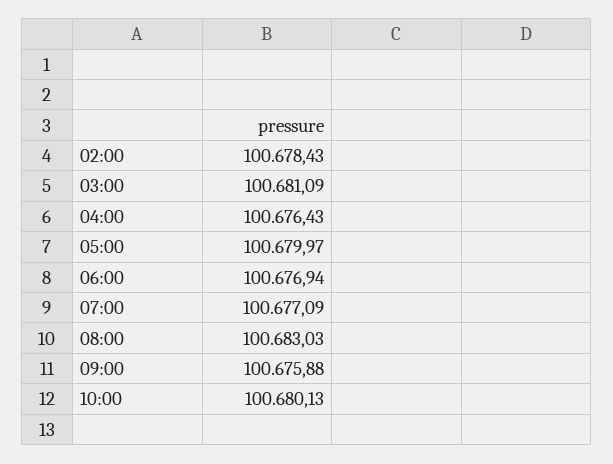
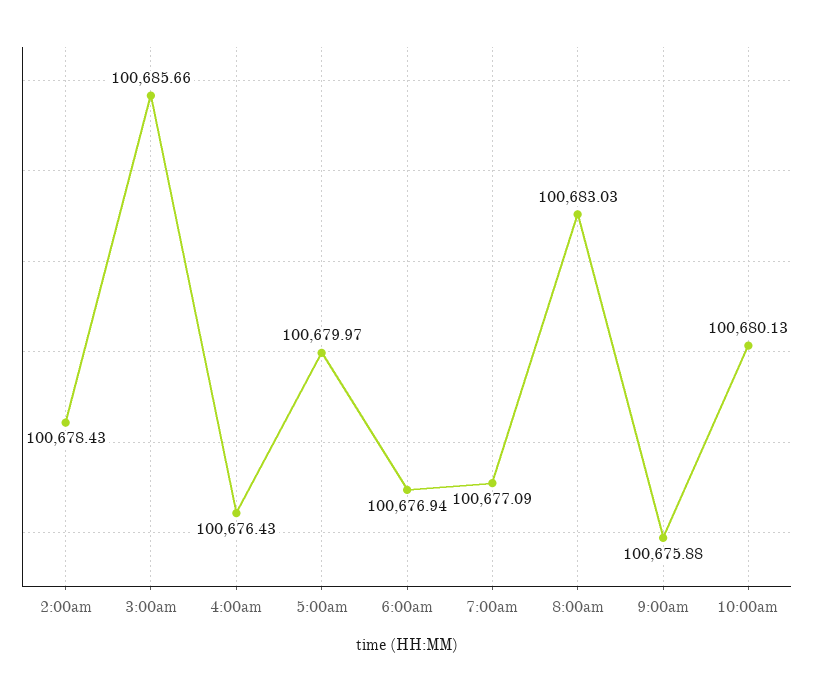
  {
    "02:00": 100678.43,
-   "03:00": 100681.09,
+   "03:00": 100685.66,
    "04:00": 100676.43,
    "05:00": 100679.97,
    "06:00": 100676.94,
    "07:00": 100677.09,
    "08:00": 100683.03,
    "09:00": 100675.88,
    "10:00": 100680.13
  }

